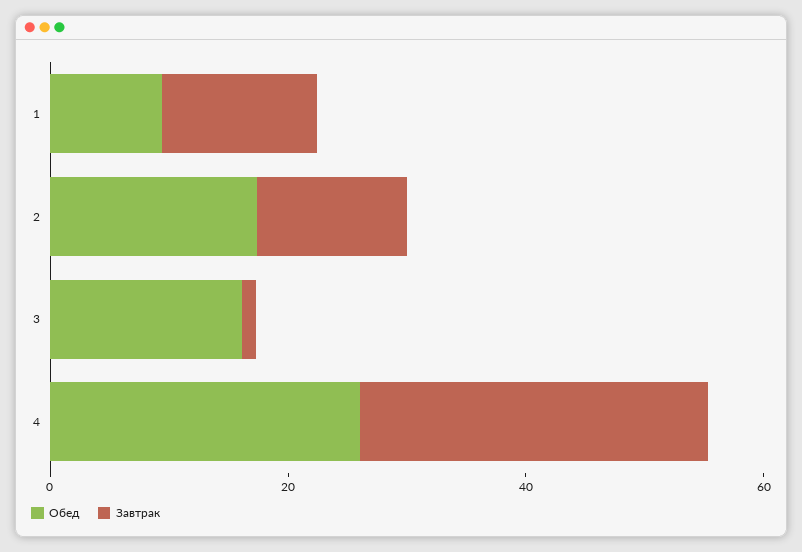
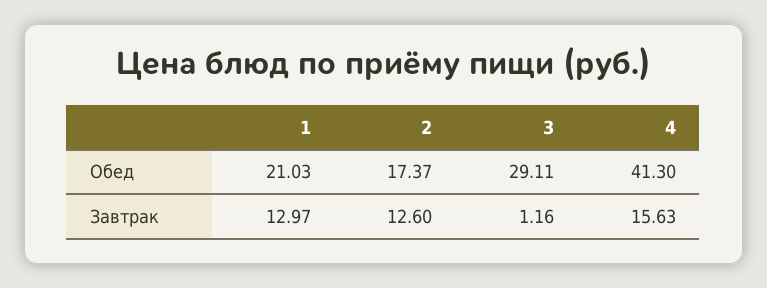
  {
    "Обед": {
-     "1": 10,
+     "1": 21.03,
      "2": 17.37,
-     "3": 15,
+     "3": 29.11,
-     "4": 25
+     "4": 41.3
    },
    "Завтрак": {
      "1": 12.97,
      "2": 12.6,
      "3": 1.16,
-     "4": 30
+     "4": 15.63
    }
  }

